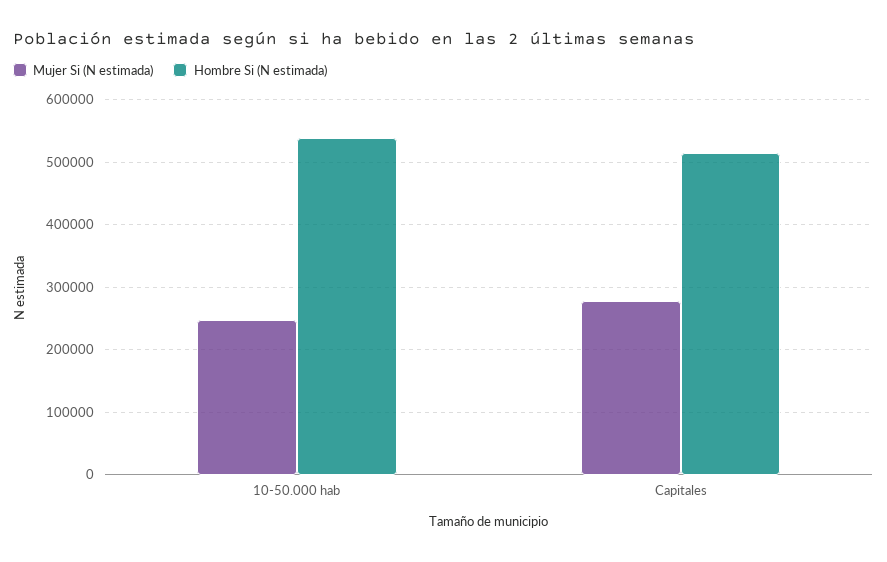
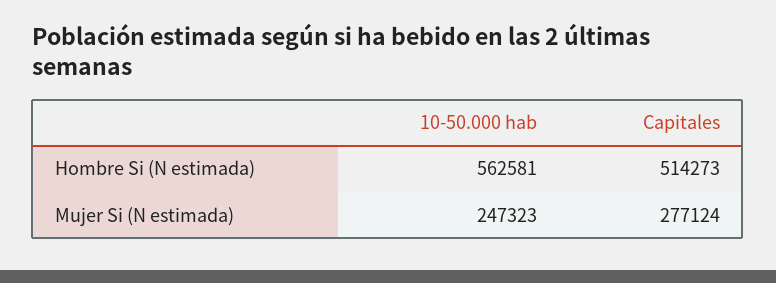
  {
    "Mujer Si (N estimada)": {
      "10-50.000 hab": 247323,
      "Capitales": 277124
    },
    "Hombre Si (N estimada)": {
-     "10-50.000 hab": 540000,
+     "10-50.000 hab": 562581,
      "Capitales": 514273
    }
  }

